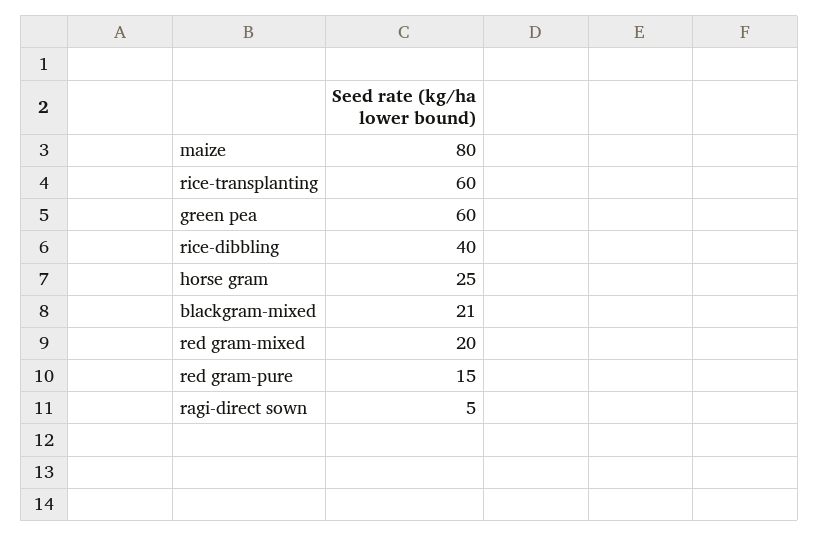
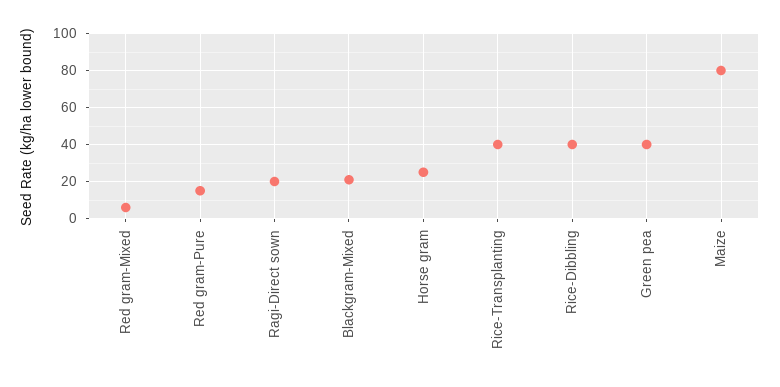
  {
    "maize": 80,
-   "rice-transplanting": 60,
+   "rice-transplanting": 40,
-   "green pea": 60,
+   "green pea": 40,
    "rice-dibbling": 40,
    "horse gram": 25,
    "blackgram-mixed": 21,
-   "red gram-mixed": 20,
+   "red gram-mixed": 5,
    "red gram-pure": 15,
-   "ragi-direct sown": 5
+   "ragi-direct sown": 20
  }

